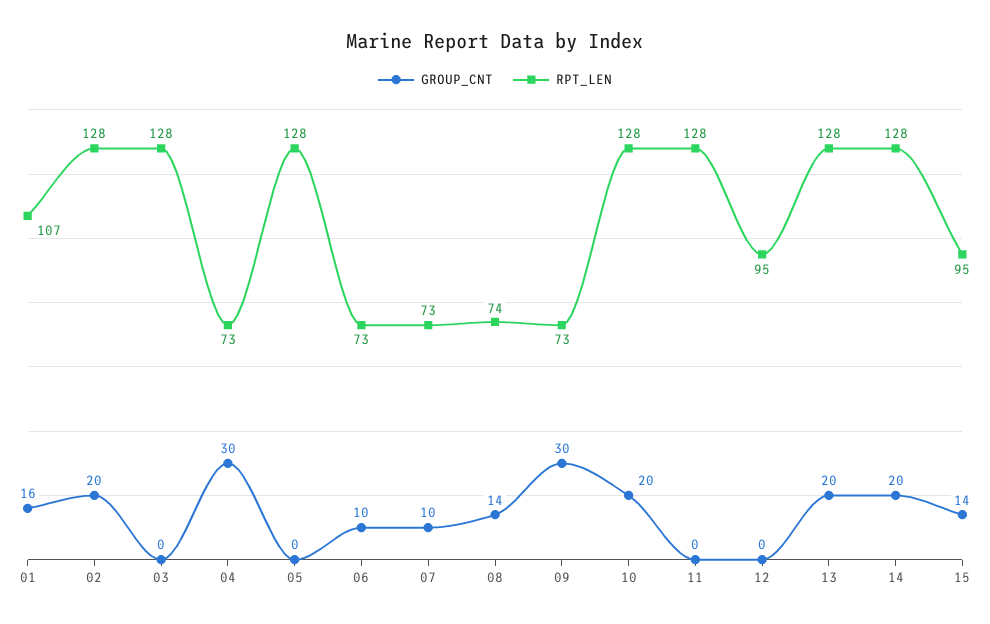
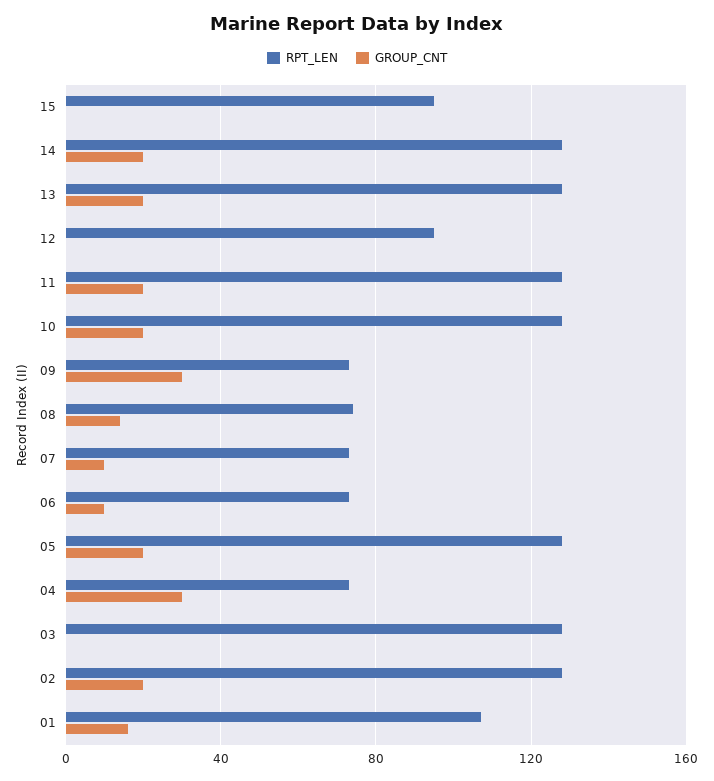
  {
    "GROUP_CNT": {
      "01": 16,
      "02": 20,
      "03": 0,
      "04": 30,
-     "05": 0,
+     "05": 20,
      "06": 10,
      "07": 10,
      "08": 14,
      "09": 30,
      "10": 20,
-     "11": 0,
+     "11": 20,
      "12": 0,
      "13": 20,
      "14": 20,
-     "15": 14
+     "15": 0
    },
    "RPT_LEN": {
      "01": 107,
      "02": 128,
      "03": 128,
      "04": 73,
      "05": 128,
      "06": 73,
      "07": 73,
      "08": 74,
      "09": 73,
      "10": 128,
      "11": 128,
      "12": 95,
      "13": 128,
      "14": 128,
      "15": 95
    }
  }

